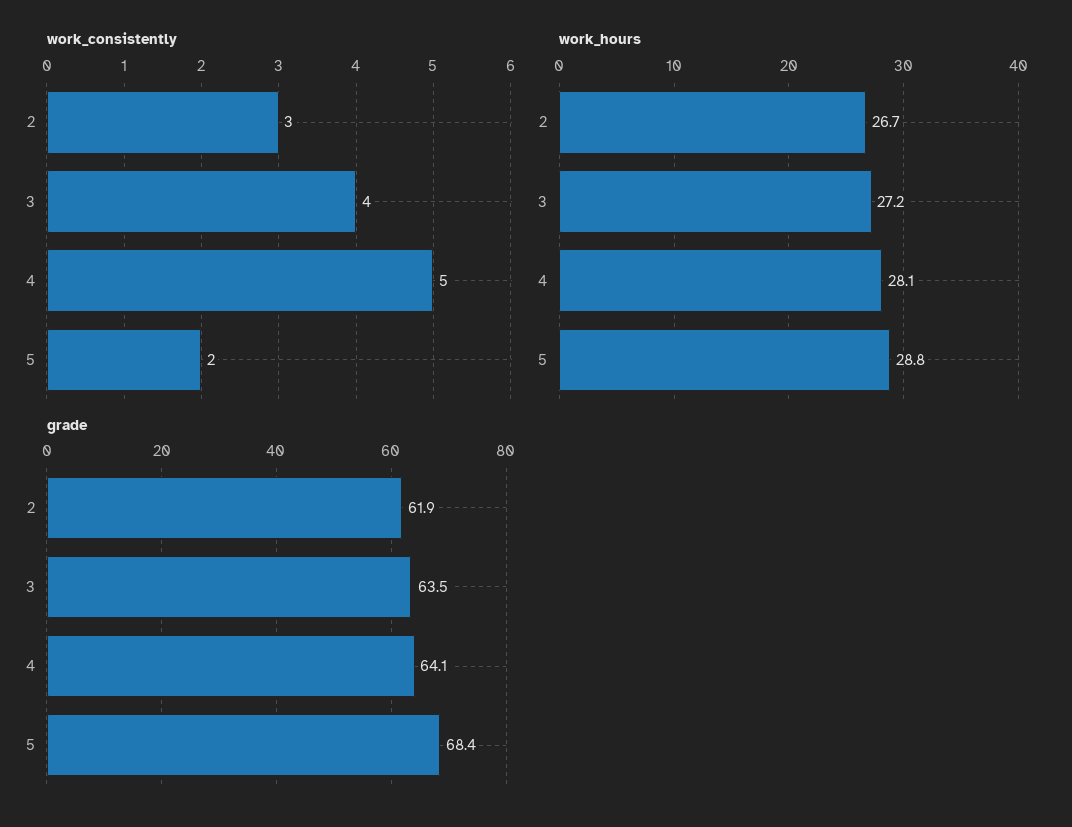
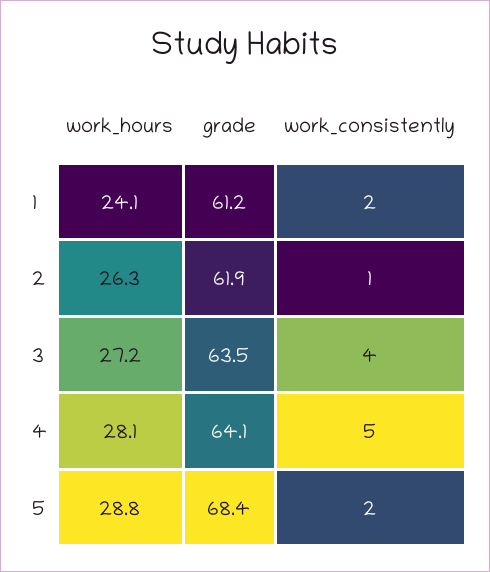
  {
    "work_consistently": {
-     "2": 3,
+     "2": 1,
      "3": 4,
      "4": 5,
-     "5": 2
+     "5": 2,
+     "1": 2
    },
    "work_hours": {
-     "2": 26.7,
+     "2": 26.3,
      "3": 27.2,
      "4": 28.1,
-     "5": 28.8
+     "5": 28.8,
+     "1": 24.1
    },
    "grade": {
      "2": 61.9,
      "3": 63.5,
      "4": 64.1,
-     "5": 68.4
+     "5": 68.4,
+     "1": 61.2
    }
  }

